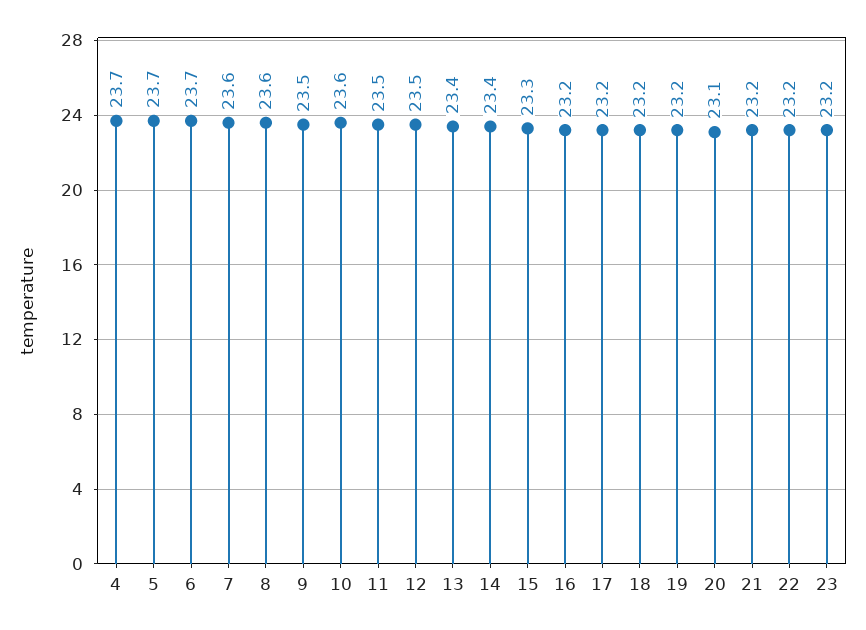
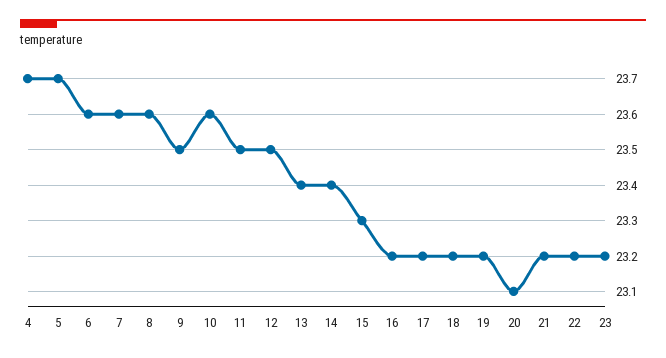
  {
    "4": 23.7,
    "5": 23.7,
-   "6": 23.7,
+   "6": 23.6,
    "7": 23.6,
    "8": 23.6,
    "9": 23.5,
    "10": 23.6,
    "11": 23.5,
    "12": 23.5,
    "13": 23.4,
    "14": 23.4,
    "15": 23.3,
    "16": 23.2,
    "17": 23.2,
    "18": 23.2,
    "19": 23.2,
    "20": 23.1,
    "21": 23.2,
    "22": 23.2,
    "23": 23.2
  }

